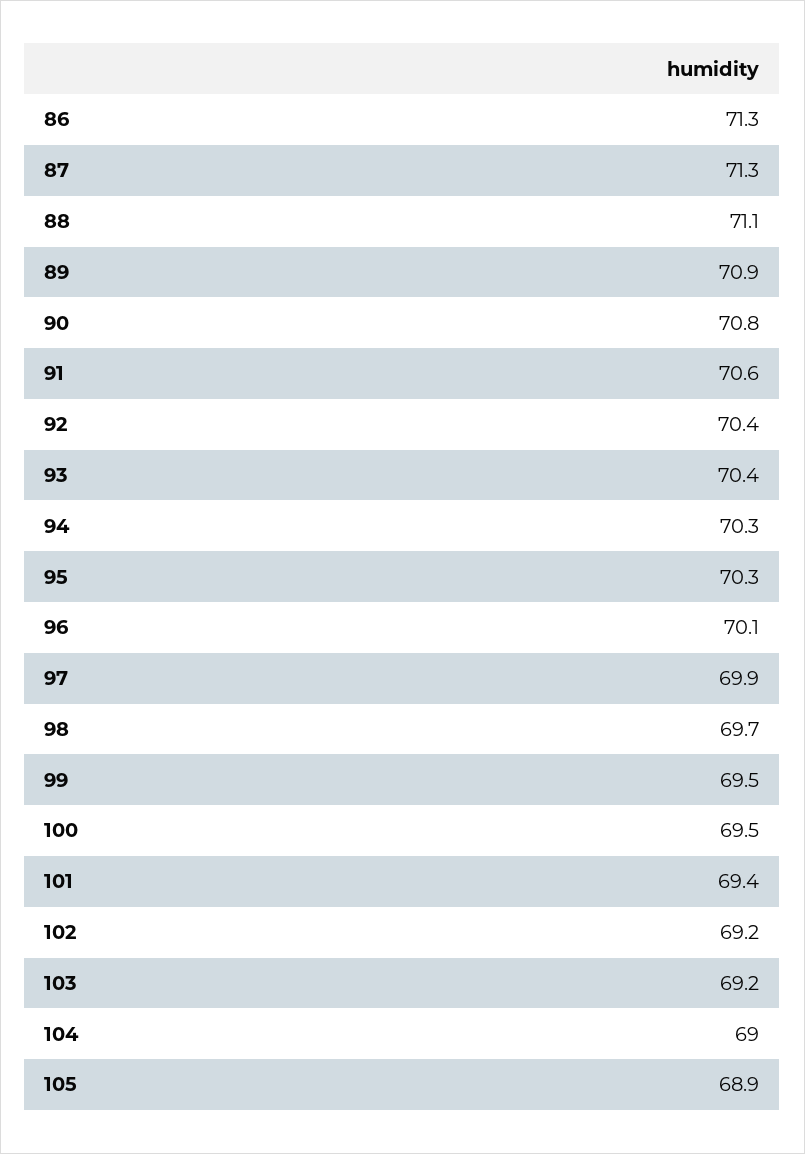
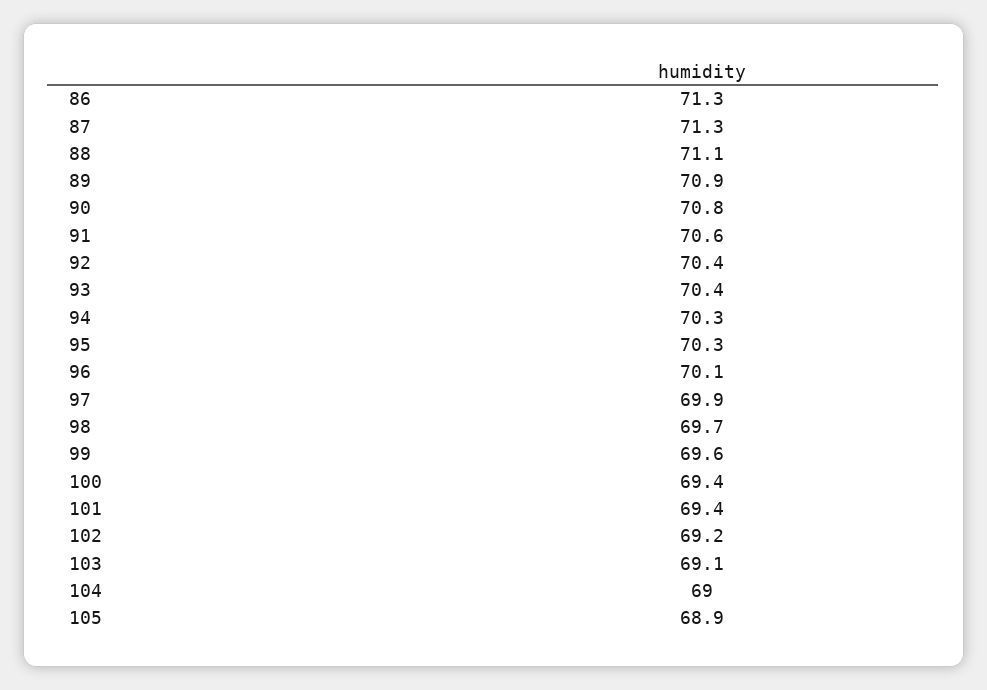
  {
    "86": 71.3,
    "87": 71.3,
    "88": 71.1,
    "89": 70.9,
    "90": 70.8,
    "91": 70.6,
    "92": 70.4,
    "93": 70.4,
    "94": 70.3,
    "95": 70.3,
    "96": 70.1,
    "97": 69.9,
    "98": 69.7,
-   "99": 69.5,
+   "99": 69.6,
-   "100": 69.5,
+   "100": 69.4,
    "101": 69.4,
    "102": 69.2,
-   "103": 69.2,
+   "103": 69.1,
    "104": 69,
    "105": 68.9
  }

